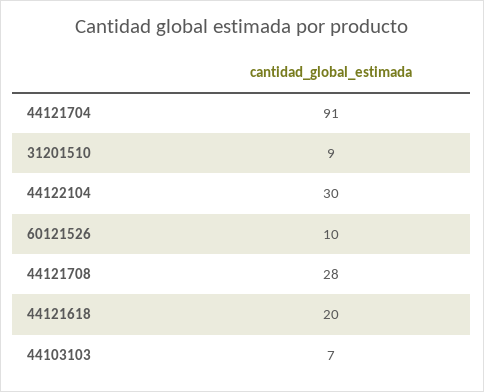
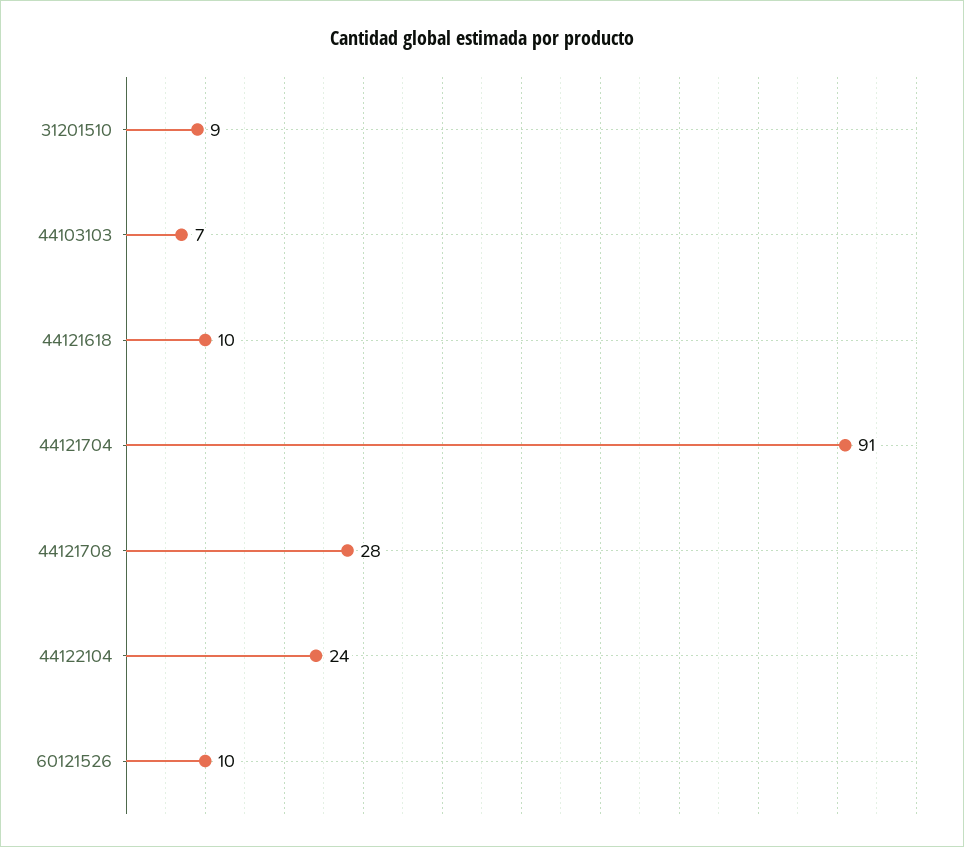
  {
    "44121704": 91,
    "31201510": 9,
-   "44122104": 30,
+   "44122104": 24,
    "60121526": 10,
    "44121708": 28,
-   "44121618": 20,
+   "44121618": 10,
    "44103103": 7
  }

